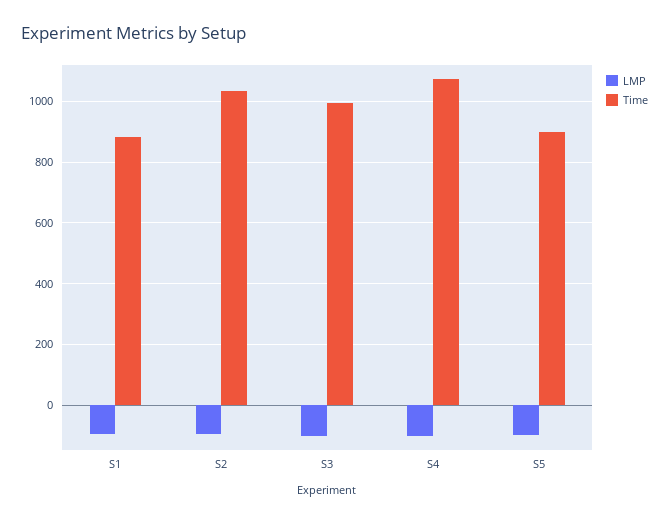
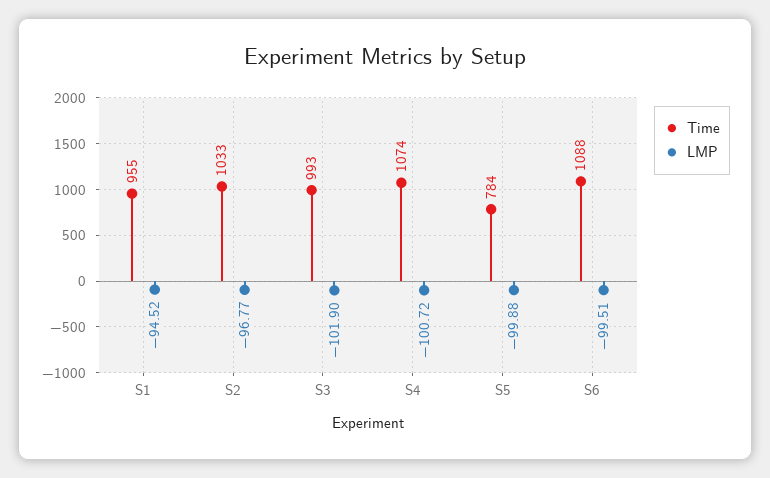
  {
    "LMP": {
      "S1": -94.52,
      "S2": -96.77,
      "S3": -101.9,
      "S4": -100.72,
-     "S5": -99.88
+     "S5": -99.88,
+     "S6": -99.51
    },
    "Time": {
-     "S1": 880,
+     "S1": 955,
      "S2": 1033,
      "S3": 993,
      "S4": 1074,
-     "S5": 900
+     "S5": 784,
+     "S6": 1088
    }
  }

